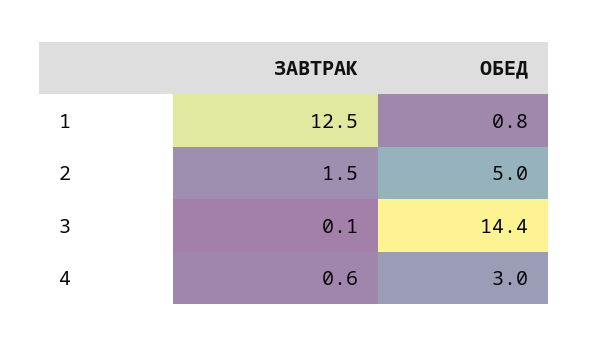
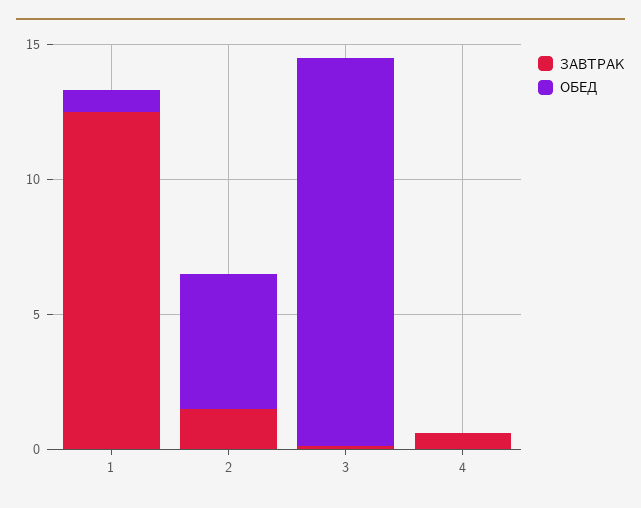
  {
    "ЗАВТРАК": {
      "1": 12.5,
      "2": 1.5,
      "3": 0.1,
      "4": 0.6
    },
    "ОБЕД": {
      "1": 0.8,
      "2": 5,
      "3": 14.4,
-     "4": 3
+     "4": 0
    }
  }

